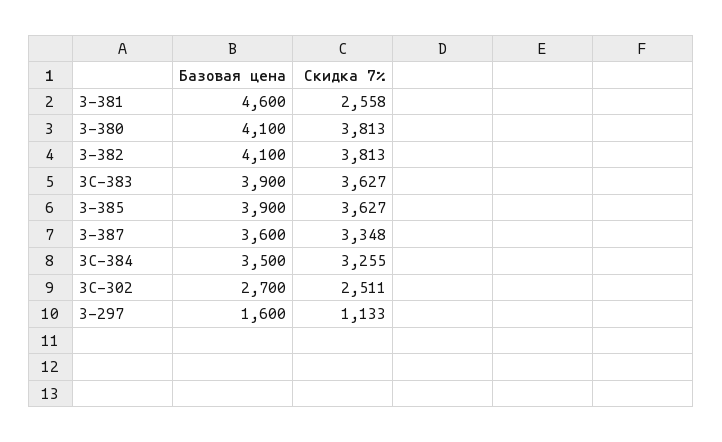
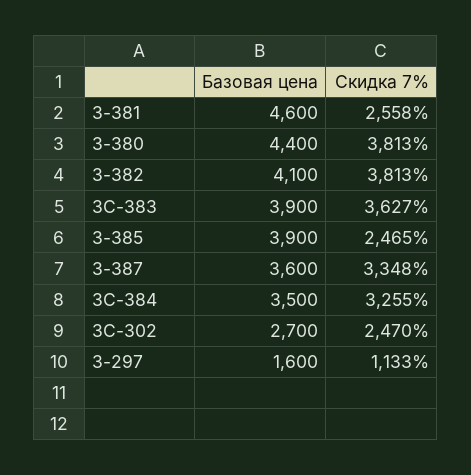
  {
    "Базовая цена": {
      "З-381": 4600,
-     "З-380": 4100,
+     "З-380": 4400,
      "З-382": 4100,
      "ЗС-383": 3900,
      "З-385": 3900,
      "З-387": 3600,
      "ЗС-384": 3500,
      "ЗС-302": 2700,
      "З-297": 1600
    },
    "Скидка 7%": {
      "З-381": 2558,
      "З-380": 3813,
      "З-382": 3813,
      "ЗС-383": 3627,
-     "З-385": 3627,
+     "З-385": 2465,
      "З-387": 3348,
      "ЗС-384": 3255,
-     "ЗС-302": 2511,
+     "ЗС-302": 2470,
      "З-297": 1133
    }
  }

